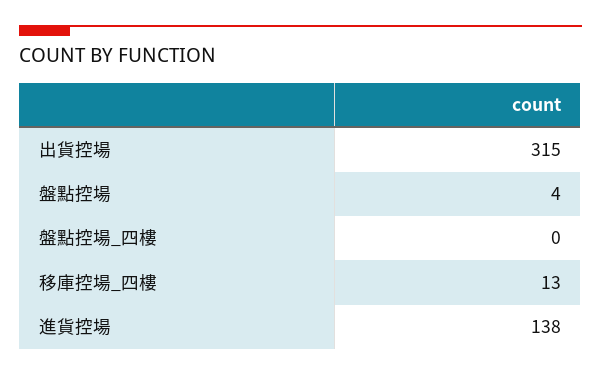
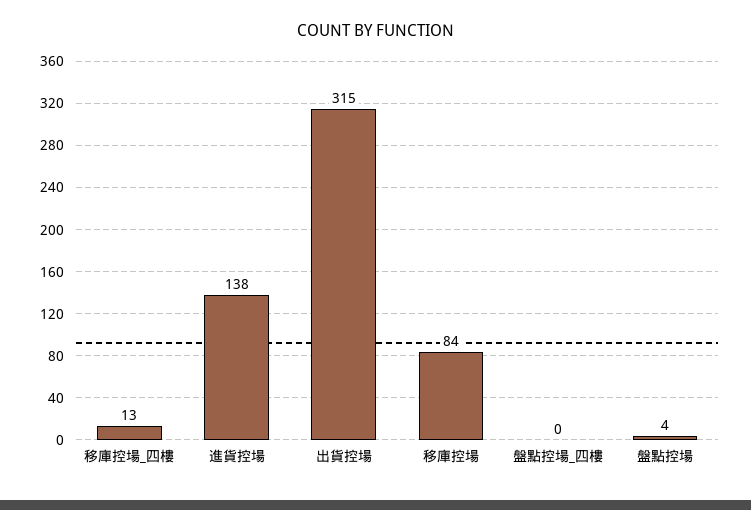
  {
    "出貨控場": 315,
    "盤點控場": 4,
    "盤點控場_四樓": 0,
    "移庫控場_四樓": 13,
-   "進貨控場": 138
+   "進貨控場": 138,
+   "移庫控場": 84
  }

